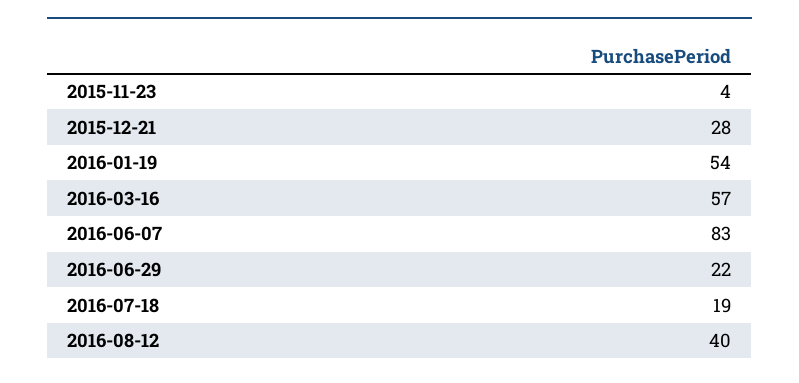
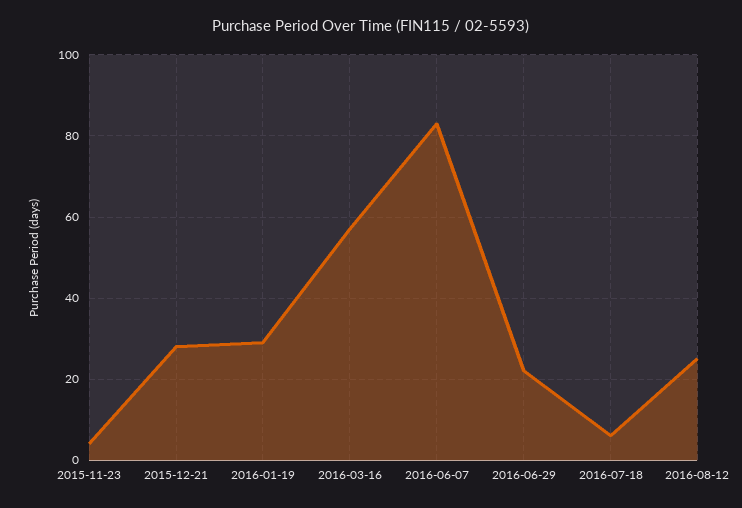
  {
    "2015-11-23": 4,
    "2015-12-21": 28,
-   "2016-01-19": 54,
+   "2016-01-19": 30,
    "2016-03-16": 57,
    "2016-06-07": 83,
    "2016-06-29": 22,
-   "2016-07-18": 19,
+   "2016-07-18": 5,
-   "2016-08-12": 40
+   "2016-08-12": 25
  }

